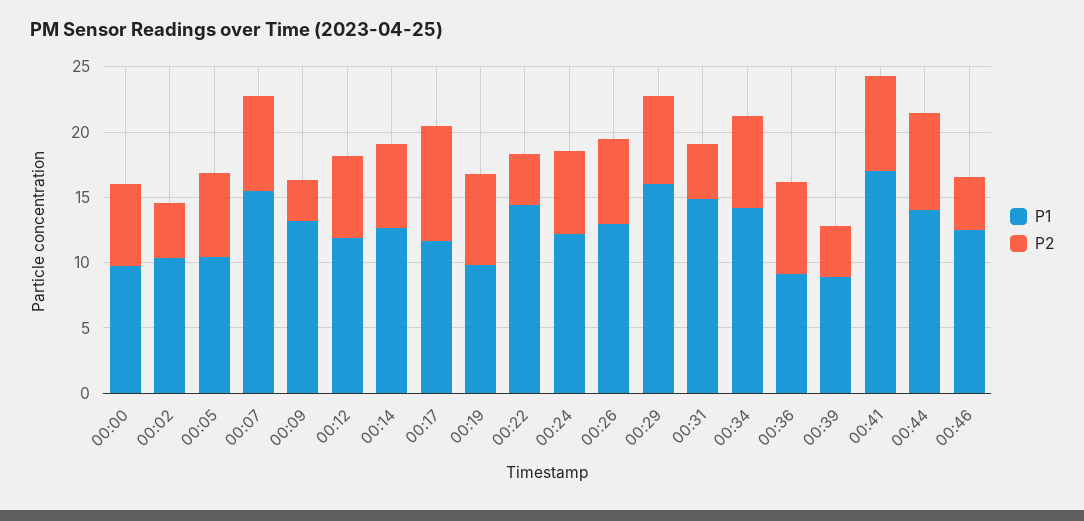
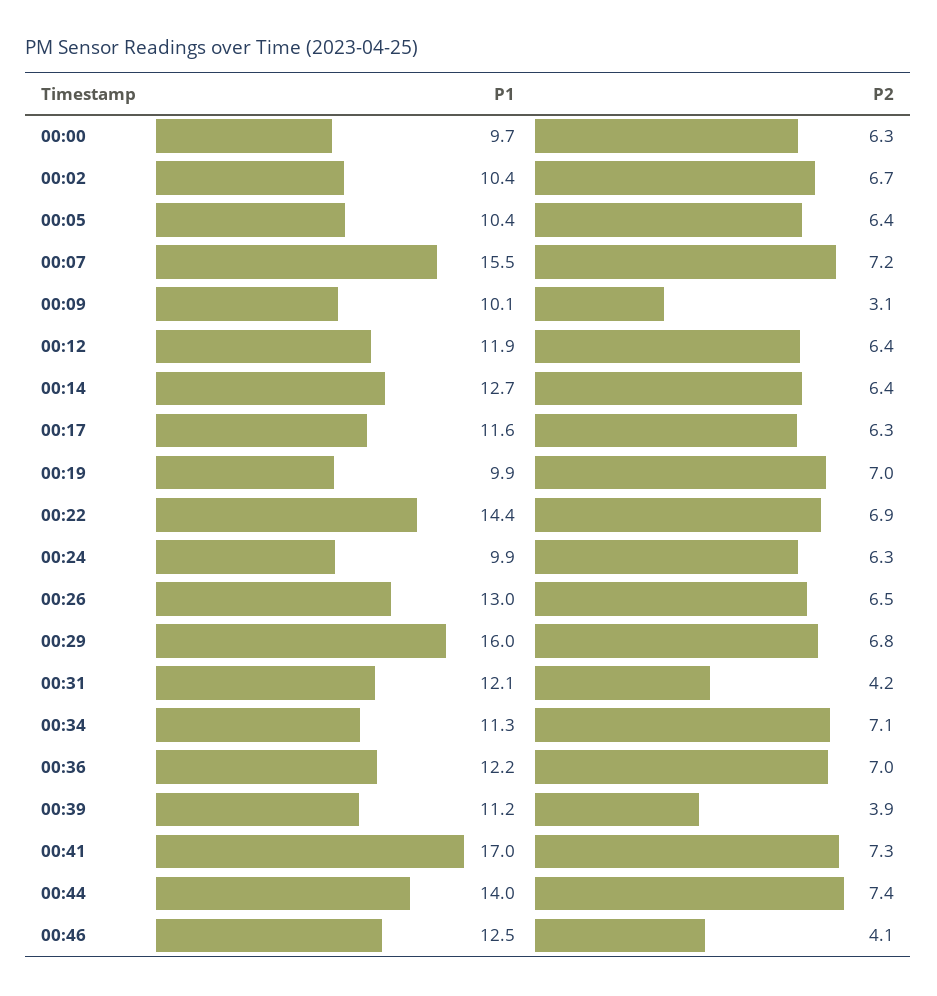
  {
    "P1": {
      "00:00": 9.7,
      "00:02": 10.4,
      "00:05": 10.4,
      "00:07": 15.5,
-     "00:09": 13,
+     "00:09": 10.1,
      "00:12": 11.9,
      "00:14": 12.7,
      "00:17": 11.6,
      "00:19": 9.9,
      "00:22": 14.4,
-     "00:24": 12,
+     "00:24": 9.9,
      "00:26": 13,
      "00:29": 16,
-     "00:31": 15,
+     "00:31": 12.1,
-     "00:34": 14,
+     "00:34": 11.3,
-     "00:36": 9,
+     "00:36": 12.2,
-     "00:39": 9,
+     "00:39": 11.2,
      "00:41": 17,
      "00:44": 14,
      "00:46": 12.5
    },
    "P2": {
      "00:00": 6.3,
-     "00:02": 4,
+     "00:02": 6.7,
      "00:05": 6.4,
      "00:07": 7.2,
      "00:09": 3.1,
      "00:12": 6.4,
      "00:14": 6.4,
-     "00:17": 9,
+     "00:17": 6.3,
      "00:19": 7,
-     "00:22": 4,
+     "00:22": 6.9,
      "00:24": 6.3,
      "00:26": 6.5,
      "00:29": 6.8,
      "00:31": 4.2,
      "00:34": 7.1,
      "00:36": 7,
      "00:39": 3.9,
      "00:41": 7.3,
      "00:44": 7.4,
      "00:46": 4.1
    }
  }

